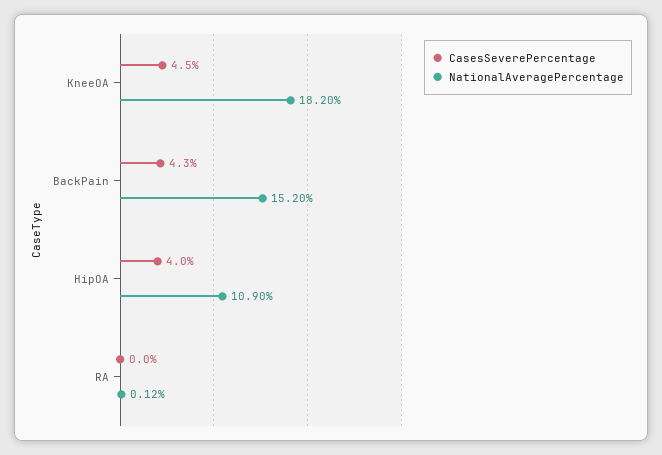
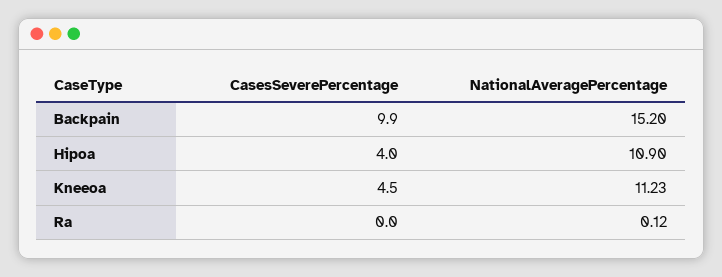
  {
    "CasesSeverePercentage": {
      "KneeOA": 4.5,
-     "BackPain": 4.3,
+     "BackPain": 9.9,
      "HipOA": 4,
      "RA": 0
    },
    "NationalAveragePercentage": {
-     "KneeOA": 18.2,
+     "KneeOA": 11.23,
      "BackPain": 15.2,
      "HipOA": 10.9,
      "RA": 0.12
    }
  }

